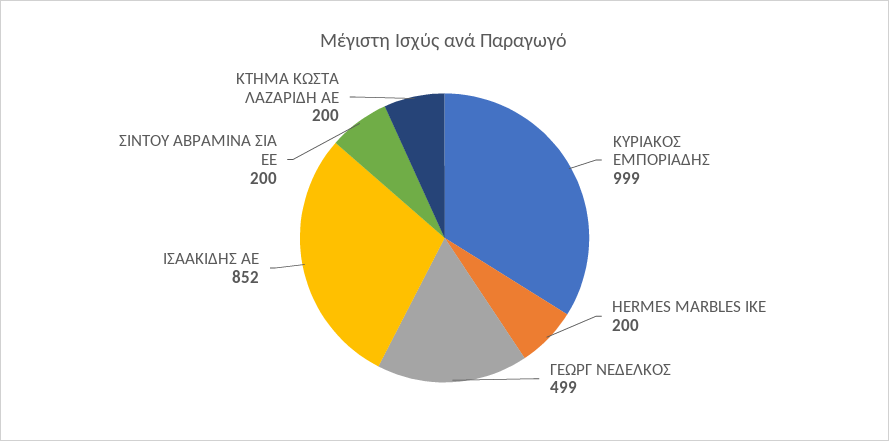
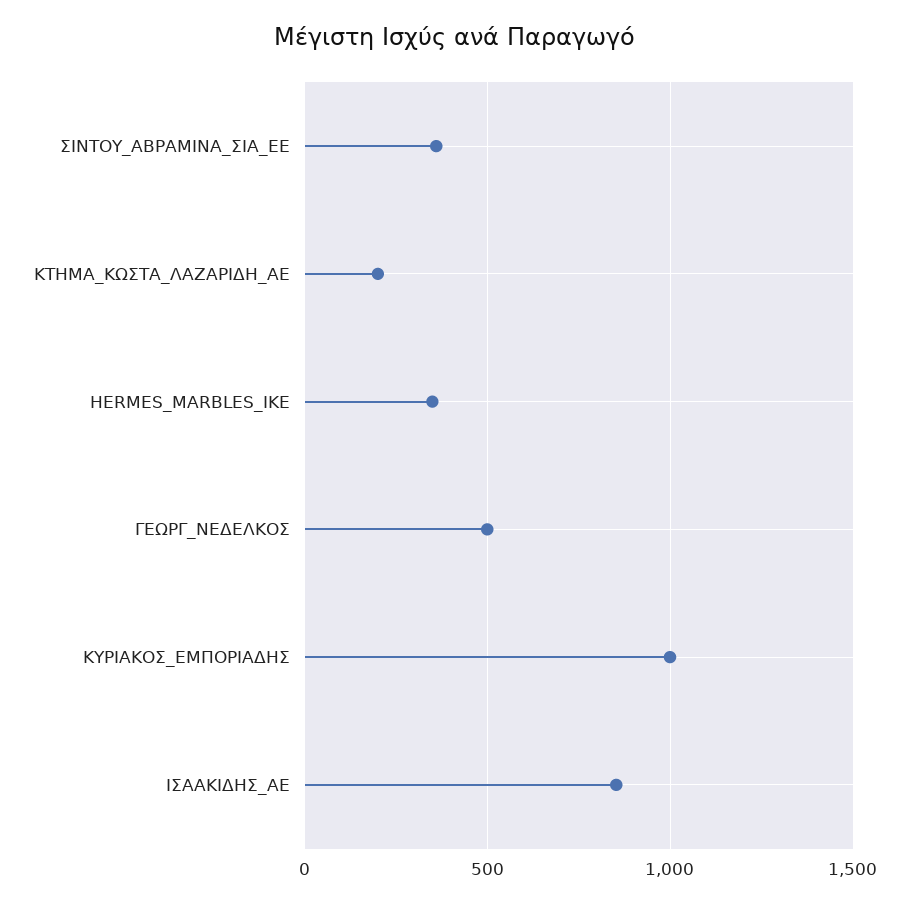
  {
    "ΚΥΡΙΑΚΟΣ ΕΜΠΟΡΙΑΔΗΣ": 999,
-   "HERMES MARBLES IKE": 200,
+   "HERMES MARBLES IKE": 350,
    "ΓΕΩΡΓ ΝΕΔΕΛΚΟΣ": 499,
    "ΙΣΑΑΚΙΔΗΣ ΑΕ": 852,
-   "ΣΙΝΤΟΥ ΑΒΡΑΜΙΝΑ ΣΙΑ ΕΕ": 200,
+   "ΣΙΝΤΟΥ ΑΒΡΑΜΙΝΑ ΣΙΑ ΕΕ": 350,
    "ΚΤΗΜΑ ΚΩΣΤΑ ΛΑΖΑΡΙΔΗ ΑΕ": 200
  }

